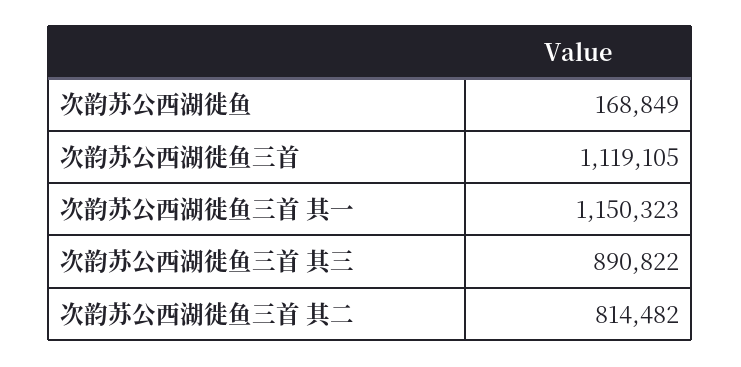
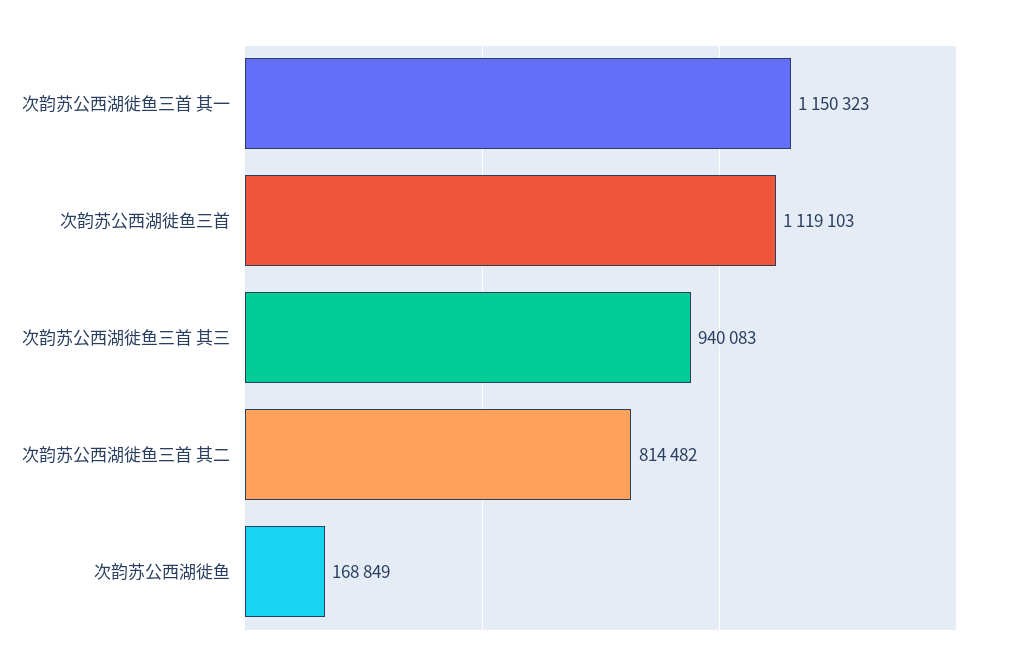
  {
    "次韵苏公西湖徙鱼": 168849,
-   "次韵苏公西湖徙鱼三首": 1119105,
+   "次韵苏公西湖徙鱼三首": 1119103,
    "次韵苏公西湖徙鱼三首 其一": 1150323,
-   "次韵苏公西湖徙鱼三首 其三": 890822,
+   "次韵苏公西湖徙鱼三首 其三": 940083,
    "次韵苏公西湖徙鱼三首 其二": 814482
  }

